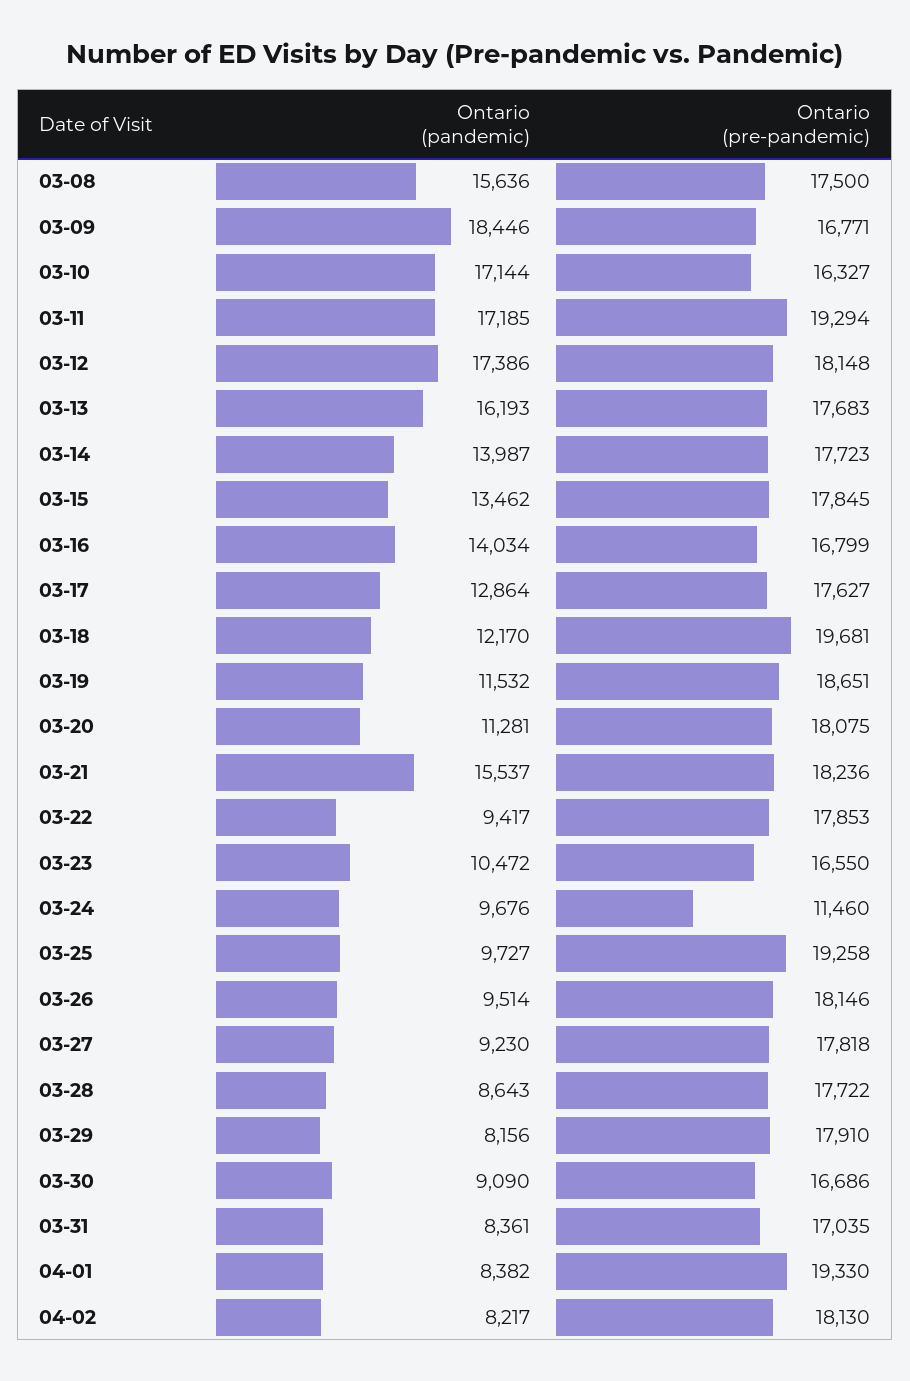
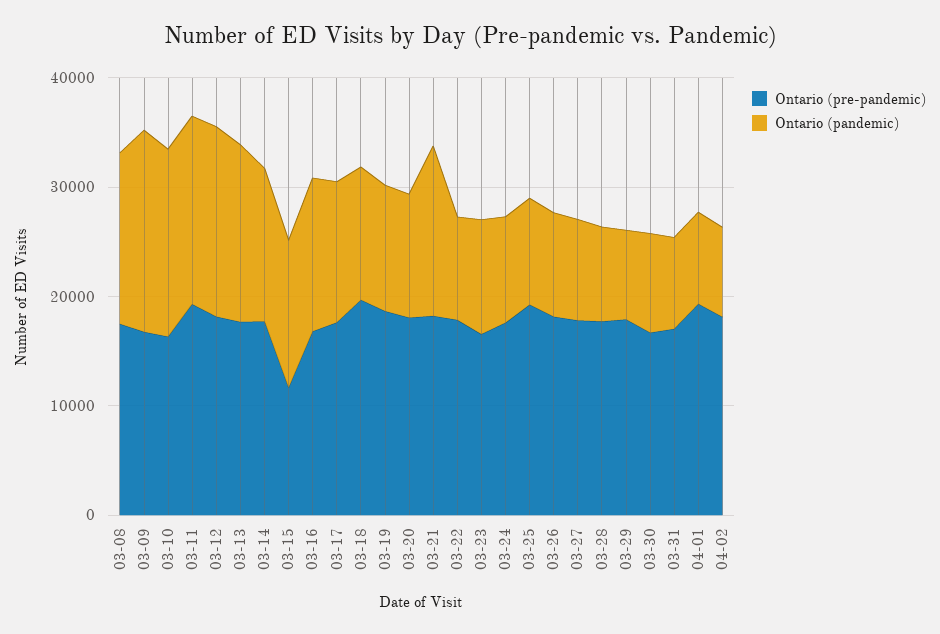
  {
    "Ontario (pandemic)": {
      "03-08": 15636,
      "03-09": 18446,
      "03-10": 17144,
      "03-11": 17185,
      "03-12": 17386,
      "03-13": 16193,
      "03-14": 13987,
      "03-15": 13462,
      "03-16": 14034,
      "03-17": 12864,
      "03-18": 12170,
      "03-19": 11532,
      "03-20": 11281,
      "03-21": 15537,
      "03-22": 9417,
      "03-23": 10472,
      "03-24": 9676,
      "03-25": 9727,
      "03-26": 9514,
      "03-27": 9230,
      "03-28": 8643,
      "03-29": 8156,
      "03-30": 9090,
      "03-31": 8361,
      "04-01": 8382,
      "04-02": 8217
    },
    "Ontario (pre-pandemic)": {
      "03-08": 17500,
      "03-09": 16771,
      "03-10": 16327,
      "03-11": 19294,
      "03-12": 18148,
      "03-13": 17683,
      "03-14": 17723,
-     "03-15": 17845,
+     "03-15": 12000,
      "03-16": 16799,
      "03-17": 17627,
      "03-18": 19681,
      "03-19": 18651,
      "03-20": 18075,
      "03-21": 18236,
      "03-22": 17853,
      "03-23": 16550,
-     "03-24": 11460,
+     "03-24": 18000,
      "03-25": 19258,
      "03-26": 18146,
      "03-27": 17818,
      "03-28": 17722,
      "03-29": 17910,
      "03-30": 16686,
      "03-31": 17035,
      "04-01": 19330,
      "04-02": 18130
    }
  }

